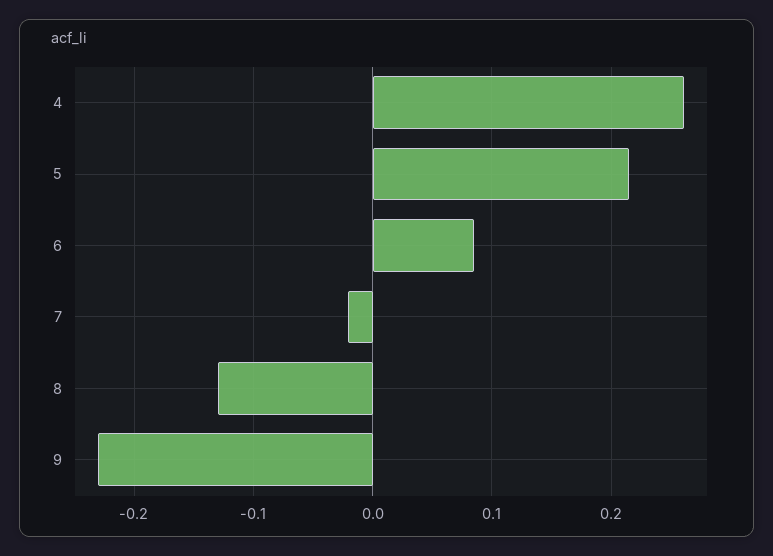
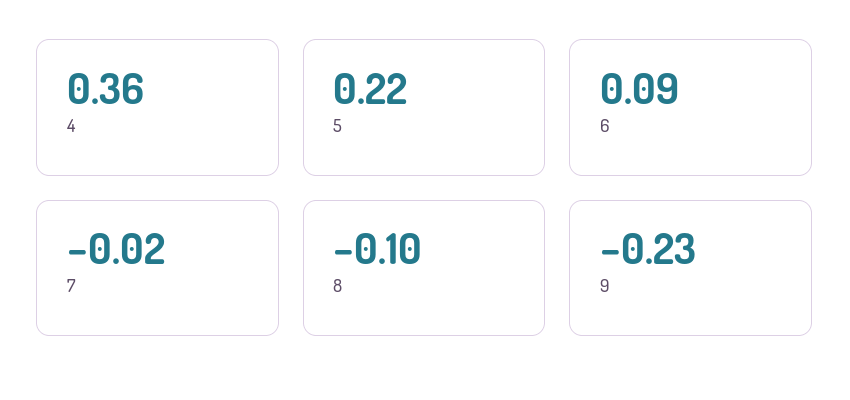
  {
-   "4": 0.26,
+   "4": 0.36,
    "5": 0.22,
    "6": 0.09,
    "7": -0.02,
-   "8": -0.13,
+   "8": -0.1,
    "9": -0.23
  }

